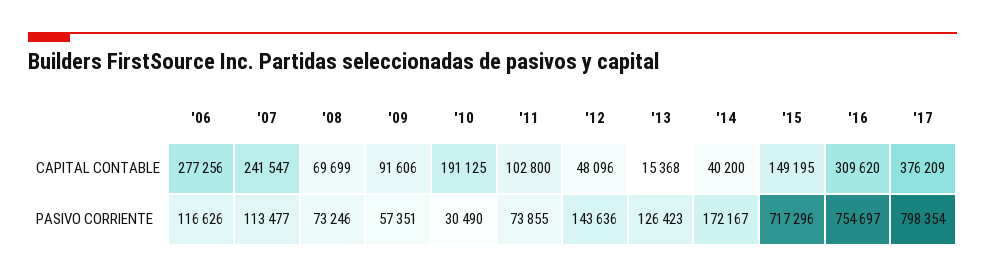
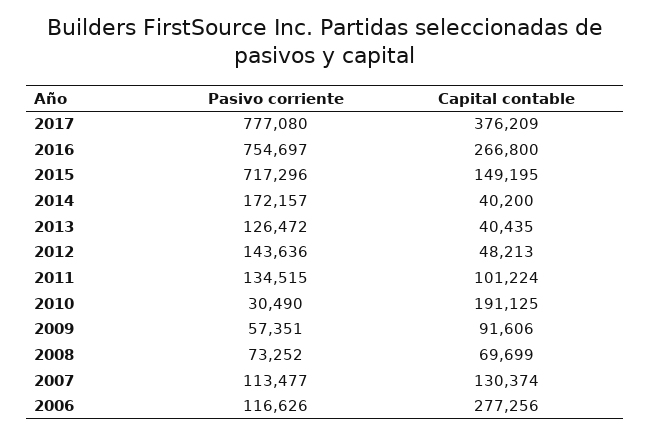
  {
    "'06": {
      "CAPITAL CONTABLE": 277256,
      "PASIVO CORRIENTE": 116626
    },
    "'07": {
-     "CAPITAL CONTABLE": 241547,
+     "CAPITAL CONTABLE": 130374,
      "PASIVO CORRIENTE": 113477
    },
    "'08": {
      "CAPITAL CONTABLE": 69699,
-     "PASIVO CORRIENTE": 73246
+     "PASIVO CORRIENTE": 73252
    },
    "'09": {
      "CAPITAL CONTABLE": 91606,
      "PASIVO CORRIENTE": 57351
    },
    "'10": {
      "CAPITAL CONTABLE": 191125,
      "PASIVO CORRIENTE": 30490
    },
    "'11": {
-     "CAPITAL CONTABLE": 102800,
+     "CAPITAL CONTABLE": 101224,
-     "PASIVO CORRIENTE": 73855
+     "PASIVO CORRIENTE": 134515
    },
    "'12": {
-     "CAPITAL CONTABLE": 48096,
+     "CAPITAL CONTABLE": 48213,
      "PASIVO CORRIENTE": 143636
    },
    "'13": {
-     "CAPITAL CONTABLE": 15368,
+     "CAPITAL CONTABLE": 40435,
-     "PASIVO CORRIENTE": 126423
+     "PASIVO CORRIENTE": 126472
    },
    "'14": {
      "CAPITAL CONTABLE": 40200,
-     "PASIVO CORRIENTE": 172167
+     "PASIVO CORRIENTE": 172157
    },
    "'15": {
      "CAPITAL CONTABLE": 149195,
      "PASIVO CORRIENTE": 717296
    },
    "'16": {
-     "CAPITAL CONTABLE": 309620,
+     "CAPITAL CONTABLE": 266800,
      "PASIVO CORRIENTE": 754697
    },
    "'17": {
      "CAPITAL CONTABLE": 376209,
-     "PASIVO CORRIENTE": 798354
+     "PASIVO CORRIENTE": 777080
    }
  }

